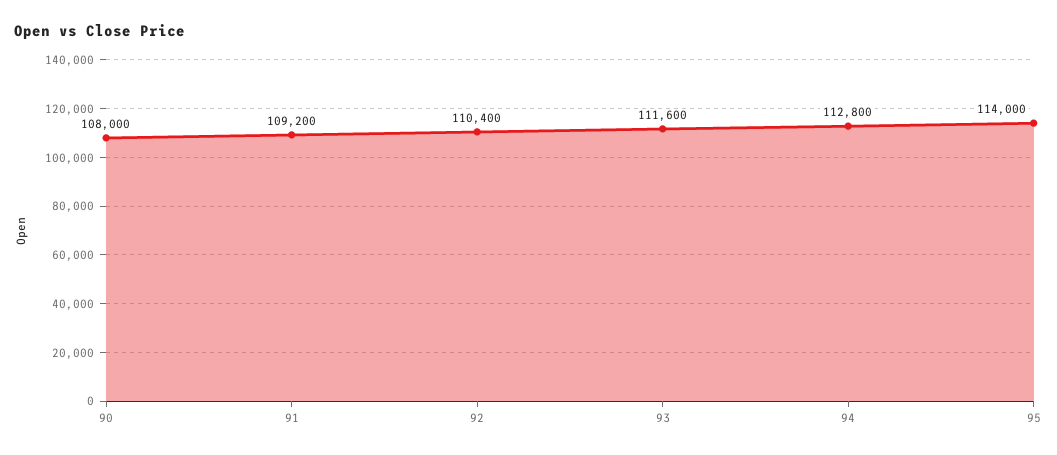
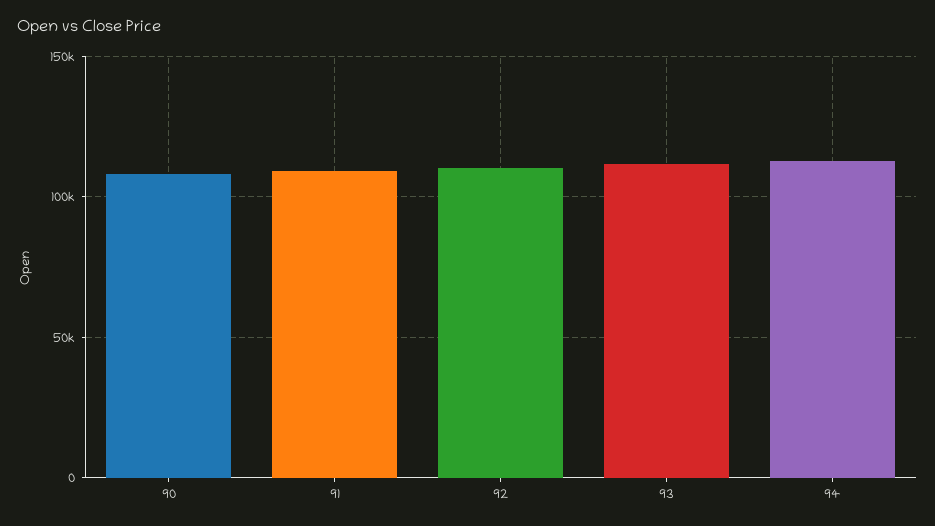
  {
    "90": 108000,
    "91": 109200,
    "92": 110400,
    "93": 111600,
-   "94": 112800,
+   "94": 112800
-   "95": 114000
  }

